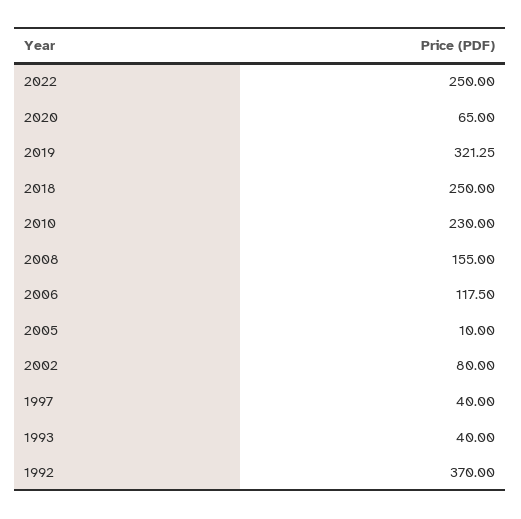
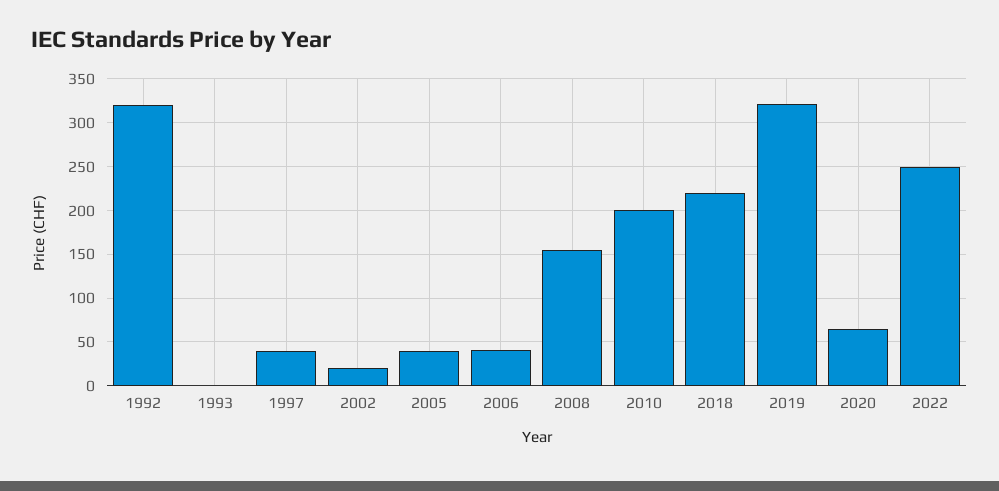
  {
    "2022": 250,
    "2020": 65,
    "2019": 321.25,
-   "2018": 250,
+   "2018": 220,
-   "2010": 230,
+   "2010": 200,
    "2008": 155,
-   "2006": 117.5,
+   "2006": 40,
-   "2005": 10,
+   "2005": 40,
-   "2002": 80,
+   "2002": 20,
    "1997": 40,
-   "1993": 40,
+   "1993": 0,
-   "1992": 370
+   "1992": 320
  }

